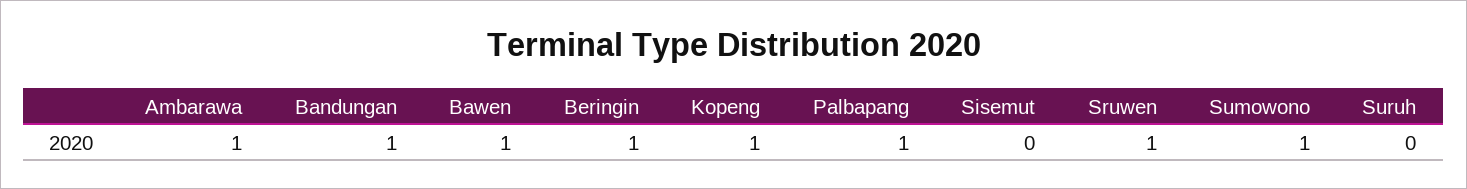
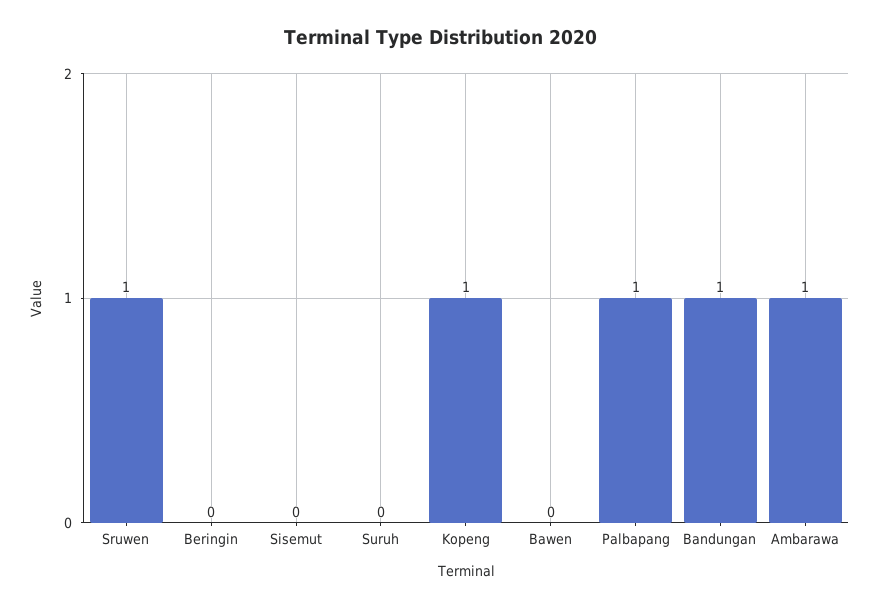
  {
    "Ambarawa": 1,
    "Bandungan": 1,
-   "Bawen": 1,
+   "Bawen": 0,
-   "Beringin": 1,
+   "Beringin": 0,
    "Kopeng": 1,
    "Palbapang": 1,
    "Sisemut": 0,
    "Sruwen": 1,
-   "Sumowono": 1,
    "Suruh": 0
  }

